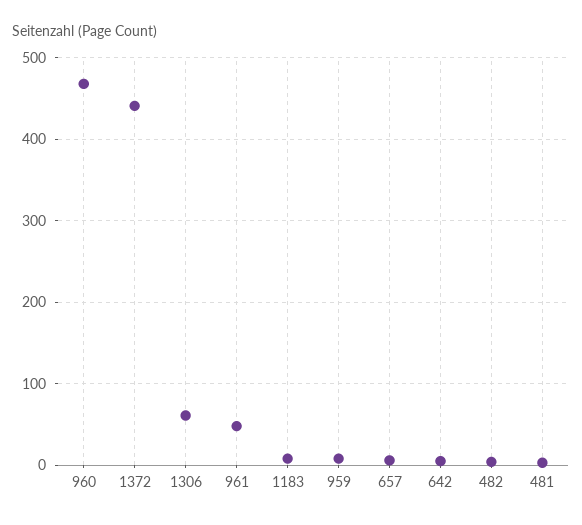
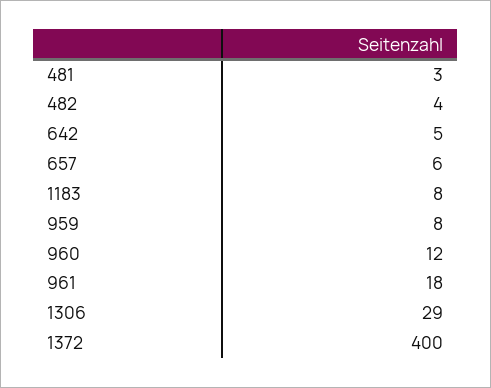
  {
-   "960": 470,
+   "960": 12,
-   "1372": 440,
+   "1372": 400,
-   "1306": 60,
+   "1306": 29,
-   "961": 50,
+   "961": 18,
    "1183": 8,
    "959": 8,
    "657": 6,
    "642": 5,
    "482": 4,
    "481": 3
  }

